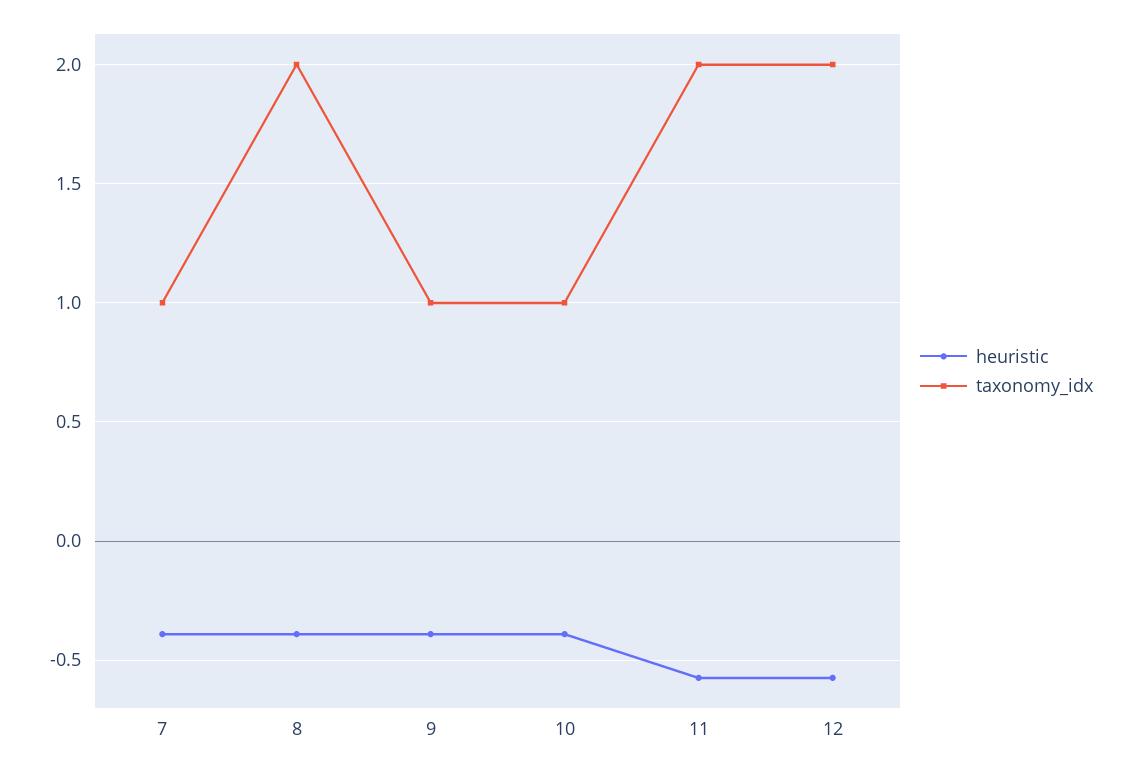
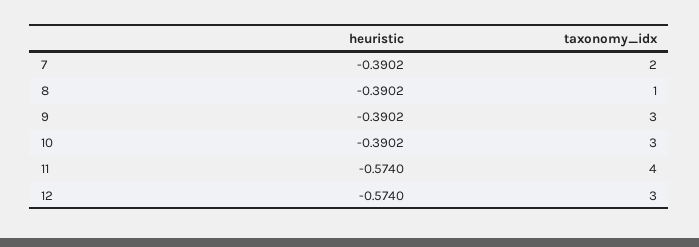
  {
    "heuristic": {
      "7": -0.3902,
      "8": -0.3902,
      "9": -0.3902,
      "10": -0.3902,
      "11": -0.574,
      "12": -0.574
    },
    "taxonomy_idx": {
-     "7": 1,
+     "7": 2,
-     "8": 2,
+     "8": 1,
-     "9": 1,
+     "9": 3,
-     "10": 1,
+     "10": 3,
-     "11": 2,
+     "11": 4,
-     "12": 2
+     "12": 3
    }
  }

